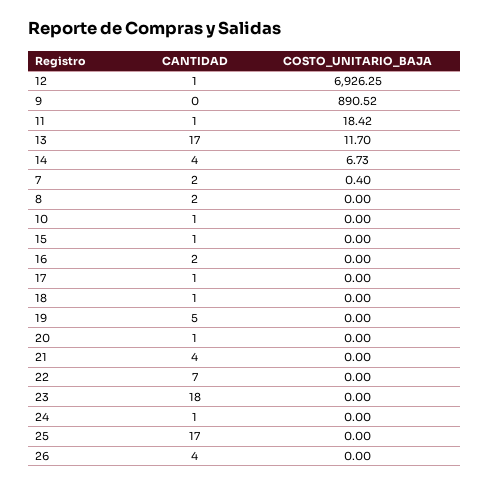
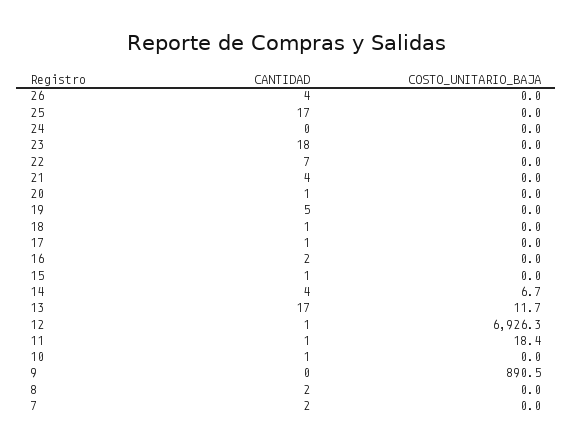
  {
    "CANTIDAD": {
      "12": 1,
      "9": 0,
      "11": 1,
      "13": 17,
      "14": 4,
      "7": 2,
      "8": 2,
      "10": 1,
      "15": 1,
      "16": 2,
      "17": 1,
      "18": 1,
      "19": 5,
      "20": 1,
      "21": 4,
      "22": 7,
      "23": 18,
-     "24": 1,
+     "24": 0,
      "25": 17,
      "26": 4
    },
    "COSTO_UNITARIO_BAJA": {
      "12": 6926.25,
      "9": 890.52,
      "11": 18.42,
      "13": 11.7,
      "14": 6.73,
-     "7": 0.4,
+     "7": 0,
      "8": 0,
      "10": 0,
      "15": 0,
      "16": 0,
      "17": 0,
      "18": 0,
      "19": 0,
      "20": 0,
      "21": 0,
      "22": 0,
      "23": 0,
      "24": 0,
      "25": 0,
      "26": 0
    }
  }

